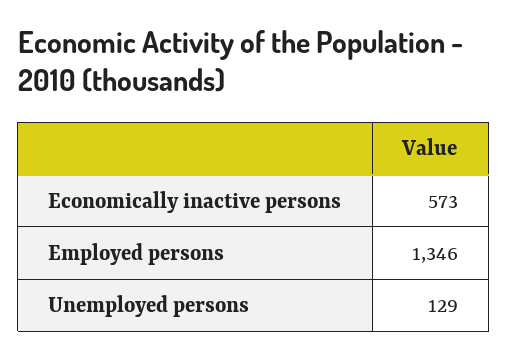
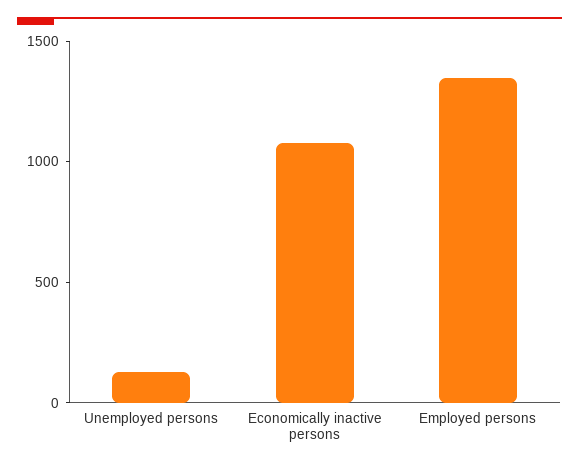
  {
-   "Economically inactive persons": 573,
+   "Economically inactive persons": 1100,
    "Employed persons": 1346,
    "Unemployed persons": 129
  }

